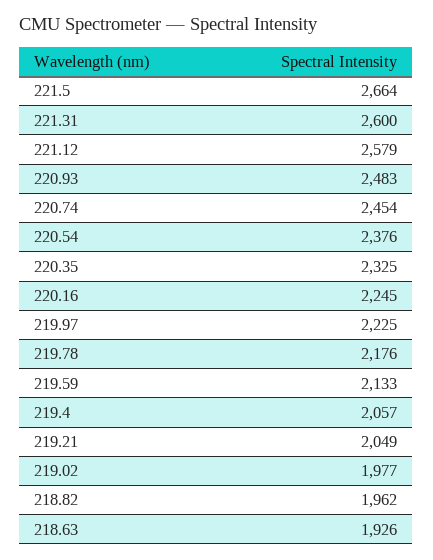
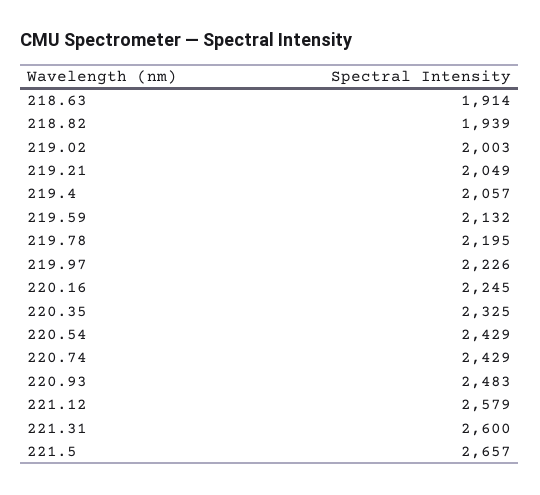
  {
-   "221.5": 2664,
+   "221.5": 2657,
    "221.31": 2600,
    "221.12": 2579,
    "220.93": 2483,
-   "220.74": 2454,
+   "220.74": 2429,
-   "220.54": 2376,
+   "220.54": 2429,
    "220.35": 2325,
    "220.16": 2245,
-   "219.97": 2225,
+   "219.97": 2226,
-   "219.78": 2176,
+   "219.78": 2195,
-   "219.59": 2133,
+   "219.59": 2132,
    "219.4": 2057,
    "219.21": 2049,
-   "219.02": 1977,
+   "219.02": 2003,
-   "218.82": 1962,
+   "218.82": 1939,
-   "218.63": 1926
+   "218.63": 1914
  }

